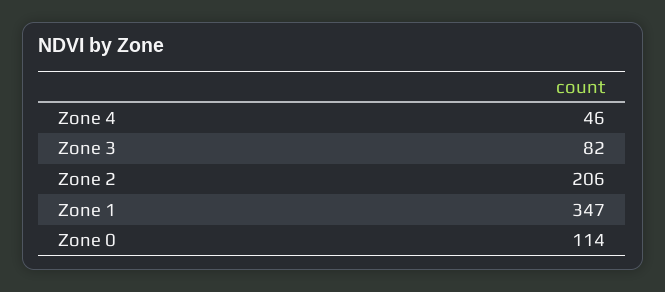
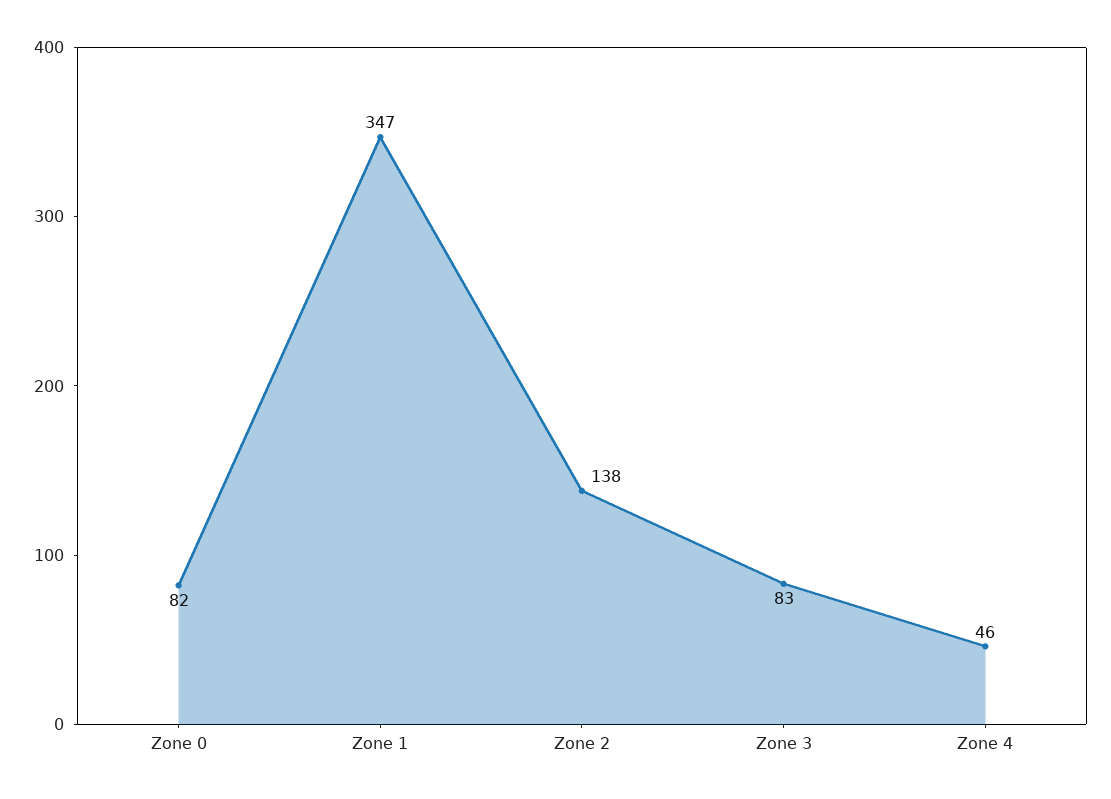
  {
    "Zone 4": 46,
-   "Zone 3": 82,
+   "Zone 3": 83,
-   "Zone 2": 206,
+   "Zone 2": 138,
    "Zone 1": 347,
-   "Zone 0": 114
+   "Zone 0": 82
  }

